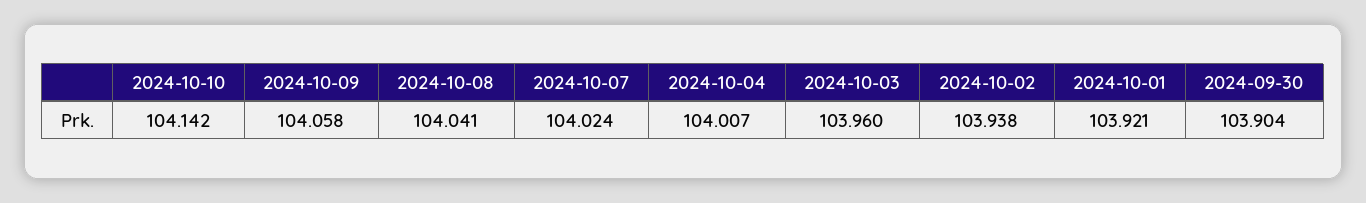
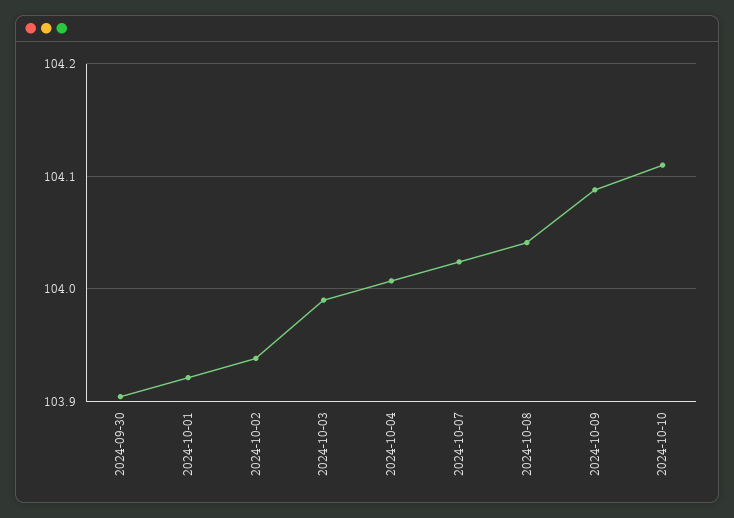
  {
-   "2024-10-10": 104.142,
+   "2024-10-10": 104.11,
-   "2024-10-09": 104.058,
+   "2024-10-09": 104.09,
    "2024-10-08": 104.041,
    "2024-10-07": 104.024,
    "2024-10-04": 104.007,
-   "2024-10-03": 103.96,
+   "2024-10-03": 103.99,
    "2024-10-02": 103.938,
    "2024-10-01": 103.921,
    "2024-09-30": 103.904
  }

